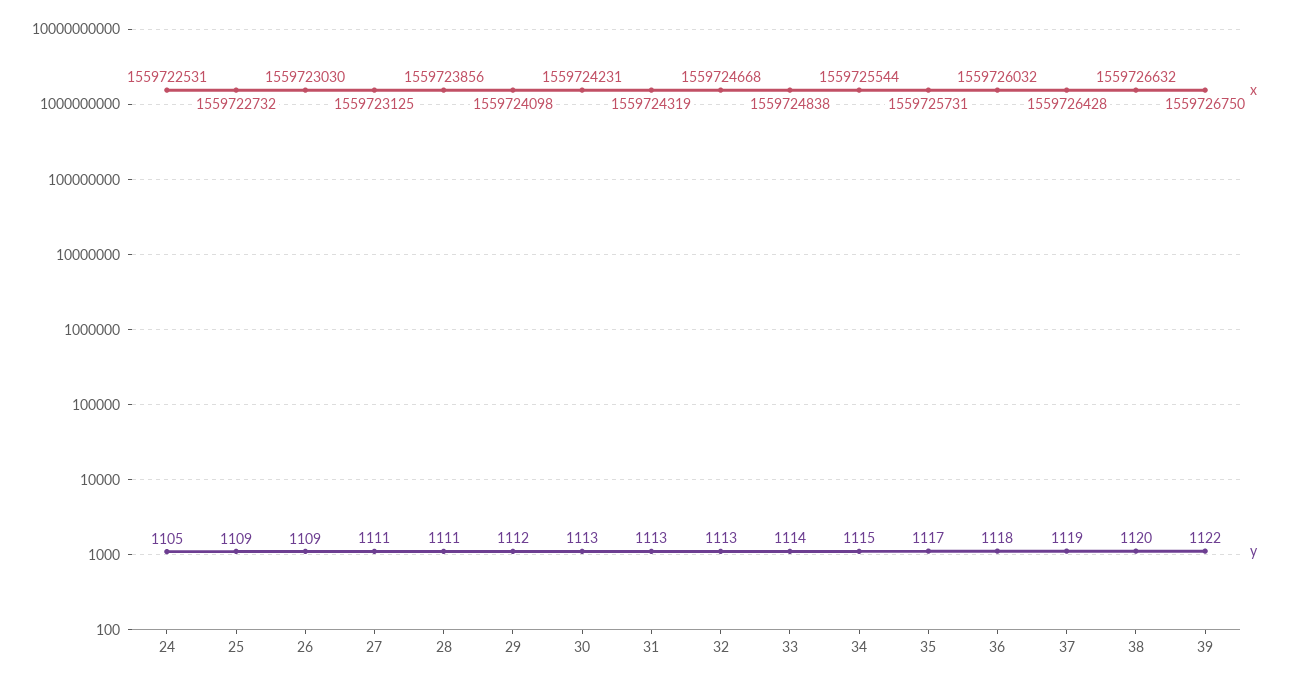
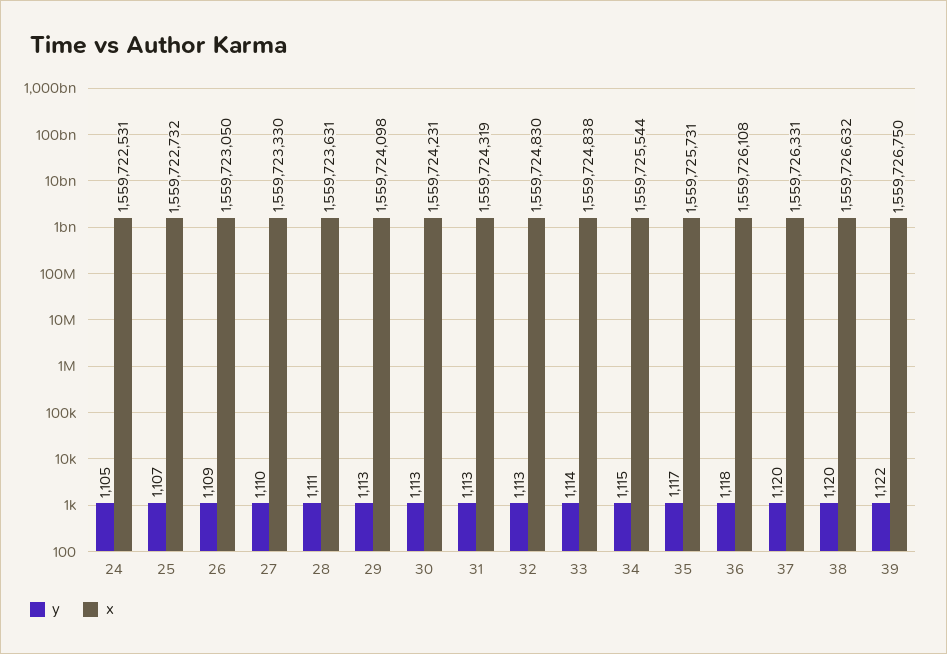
  {
    "x": {
      "24": 1559722531,
      "25": 1559722732,
-     "26": 1559723030,
+     "26": 1559723050,
-     "27": 1559723125,
+     "27": 1559723330,
-     "28": 1559723856,
+     "28": 1559723631,
      "29": 1559724098,
      "30": 1559724231,
      "31": 1559724319,
-     "32": 1559724668,
+     "32": 1559724830,
      "33": 1559724838,
      "34": 1559725544,
      "35": 1559725731,
-     "36": 1559726032,
+     "36": 1559726108,
-     "37": 1559726428,
+     "37": 1559726331,
      "38": 1559726632,
      "39": 1559726750
    },
    "y": {
      "24": 1105,
-     "25": 1109,
+     "25": 1107,
      "26": 1109,
-     "27": 1111,
+     "27": 1110,
      "28": 1111,
-     "29": 1112,
+     "29": 1113,
      "30": 1113,
      "31": 1113,
      "32": 1113,
      "33": 1114,
      "34": 1115,
      "35": 1117,
      "36": 1118,
-     "37": 1119,
+     "37": 1120,
      "38": 1120,
      "39": 1122
    }
  }

